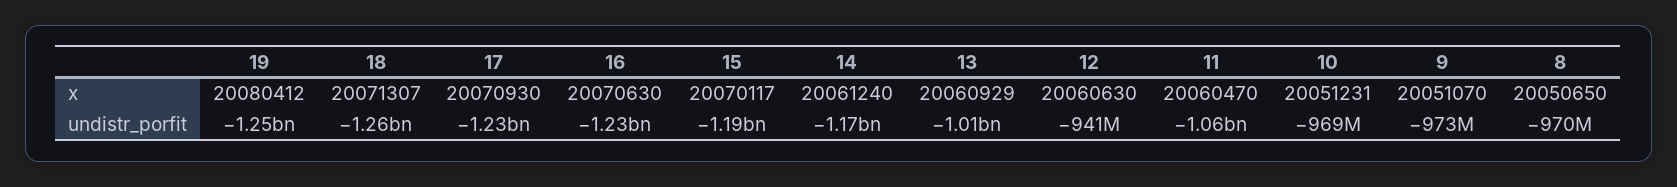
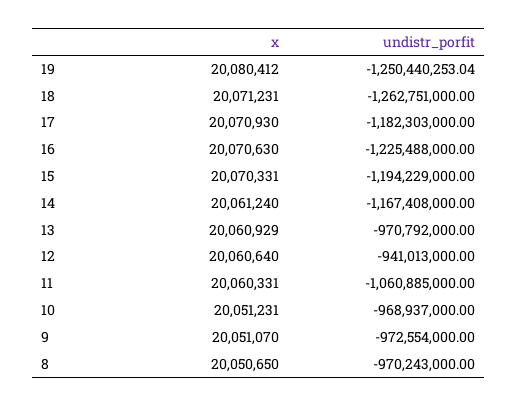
  {
    "19": {
      "x": 20080412,
      "undistr_porfit": -1250440253.04
    },
    "18": {
-     "x": 20071307,
+     "x": 20071231,
      "undistr_porfit": -1262751000
    },
    "17": {
      "x": 20070930,
-     "undistr_porfit": -1230000000
+     "undistr_porfit": -1182303000
    },
    "16": {
      "x": 20070630,
      "undistr_porfit": -1225488000
    },
    "15": {
-     "x": 20070117,
+     "x": 20070331,
      "undistr_porfit": -1194229000
    },
    "14": {
      "x": 20061240,
      "undistr_porfit": -1167408000
    },
    "13": {
      "x": 20060929,
-     "undistr_porfit": -1010000000
+     "undistr_porfit": -970792000
    },
    "12": {
-     "x": 20060630,
+     "x": 20060640,
      "undistr_porfit": -941013000
    },
    "11": {
-     "x": 20060470,
+     "x": 20060331,
      "undistr_porfit": -1060885000
    },
    "10": {
      "x": 20051231,
      "undistr_porfit": -968937000
    },
    "9": {
      "x": 20051070,
      "undistr_porfit": -972554000
    },
    "8": {
      "x": 20050650,
      "undistr_porfit": -970243000
    }
  }

